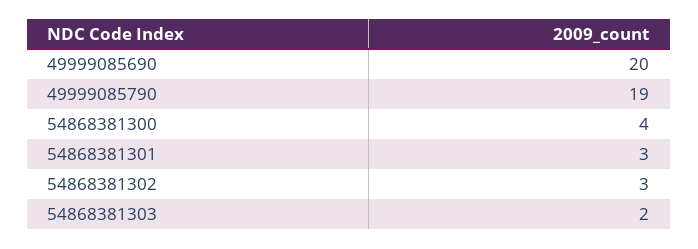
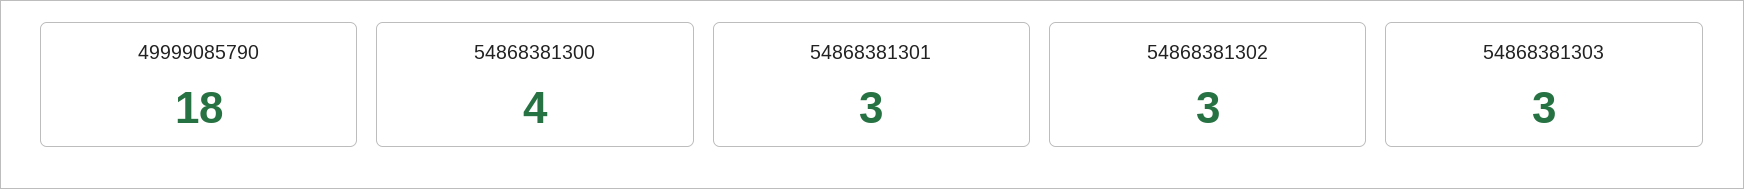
  {
-   "49999085690": 20,
-   "49999085790": 19,
+   "49999085790": 18,
    "54868381300": 4,
    "54868381301": 3,
    "54868381302": 3,
-   "54868381303": 2
+   "54868381303": 3
  }

